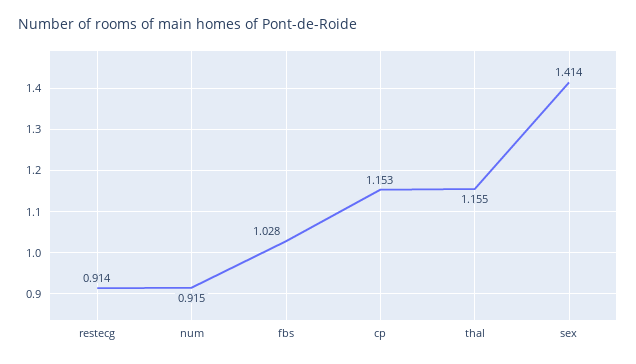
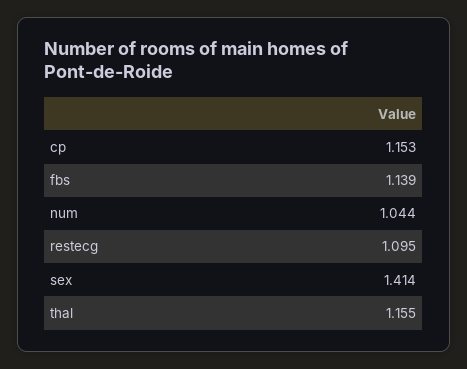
  {
-   "restecg": 0.914,
+   "restecg": 1.095,
-   "num": 0.915,
+   "num": 1.044,
-   "fbs": 1.028,
+   "fbs": 1.139,
    "cp": 1.153,
    "thal": 1.155,
    "sex": 1.414
  }

